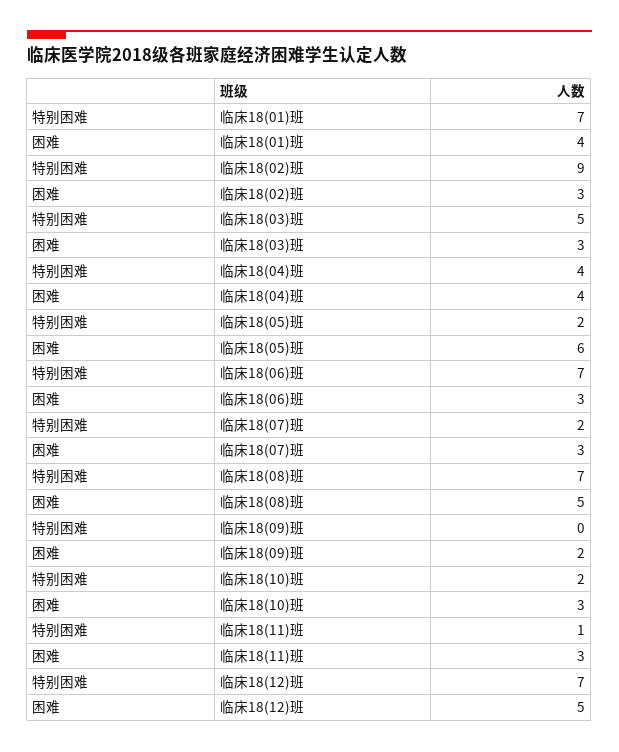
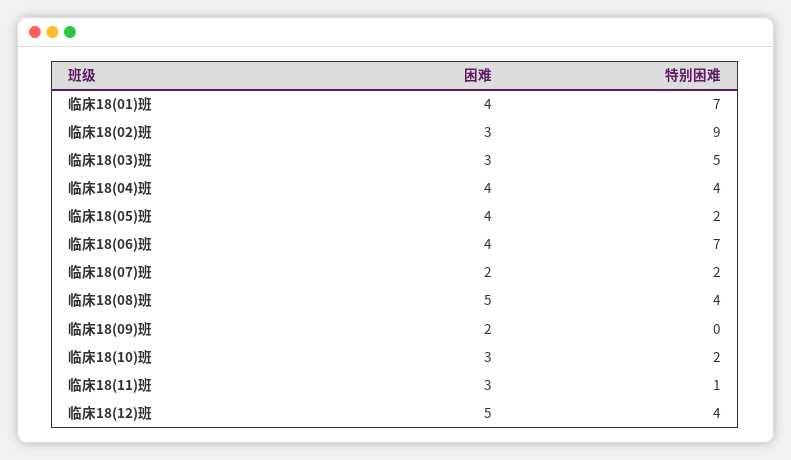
  {
    "特别困难": {
      "临床18(01)班": 7,
      "临床18(02)班": 9,
      "临床18(03)班": 5,
      "临床18(04)班": 4,
      "临床18(05)班": 2,
      "临床18(06)班": 7,
      "临床18(07)班": 2,
-     "临床18(08)班": 7,
+     "临床18(08)班": 4,
      "临床18(09)班": 0,
      "临床18(10)班": 2,
      "临床18(11)班": 1,
-     "临床18(12)班": 7
+     "临床18(12)班": 4
    },
    "困难": {
      "临床18(01)班": 4,
      "临床18(02)班": 3,
      "临床18(03)班": 3,
      "临床18(04)班": 4,
-     "临床18(05)班": 6,
+     "临床18(05)班": 4,
-     "临床18(06)班": 3,
+     "临床18(06)班": 4,
-     "临床18(07)班": 3,
+     "临床18(07)班": 2,
      "临床18(08)班": 5,
      "临床18(09)班": 2,
      "临床18(10)班": 3,
      "临床18(11)班": 3,
      "临床18(12)班": 5
    }
  }

